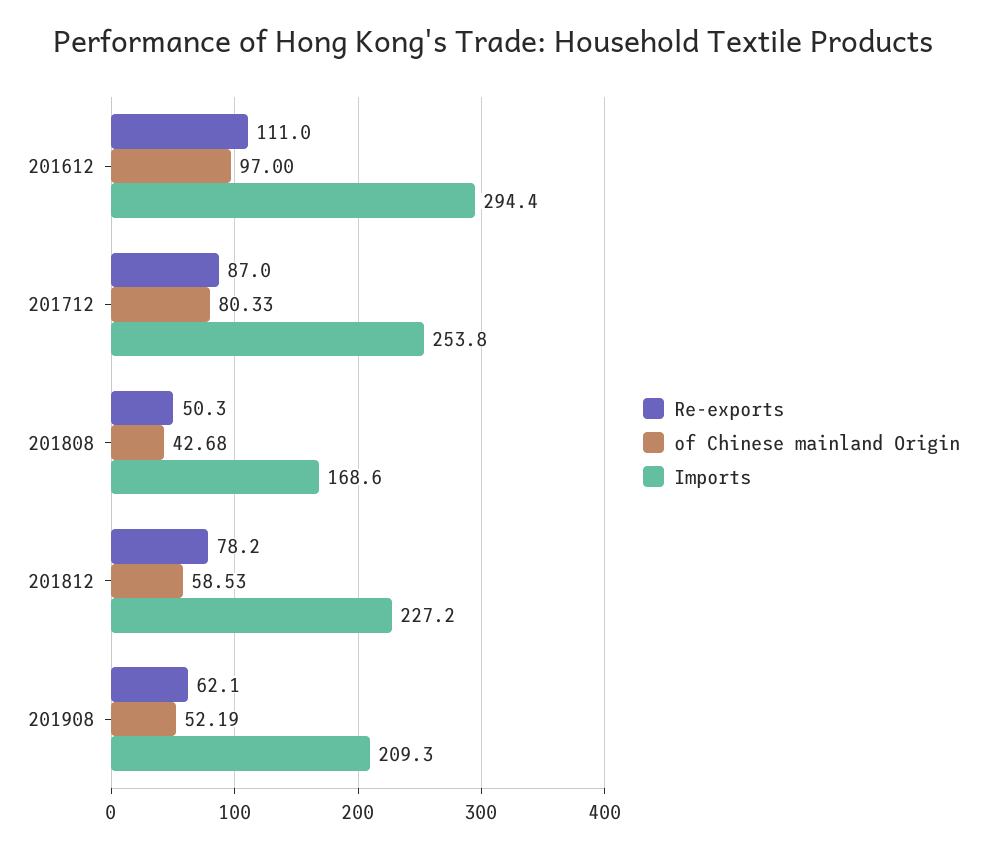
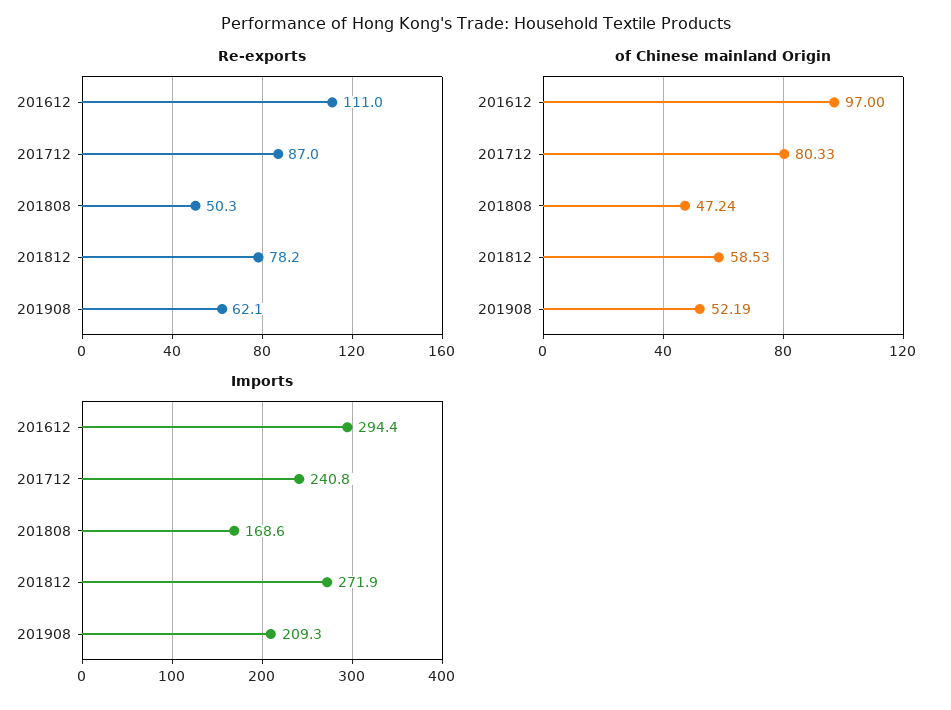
  {
    "Re-exports": {
      "201612": 111,
      "201712": 87,
      "201808": 50.3,
      "201812": 78.2,
      "201908": 62.1
    },
    "of Chinese mainland Origin": {
      "201612": 97,
      "201712": 80.33,
-     "201808": 42.68,
+     "201808": 47.24,
      "201812": 58.53,
      "201908": 52.19
    },
    "Imports": {
      "201612": 294.4,
-     "201712": 253.8,
+     "201712": 240.8,
      "201808": 168.6,
-     "201812": 227.2,
+     "201812": 271.9,
      "201908": 209.3
    }
  }

